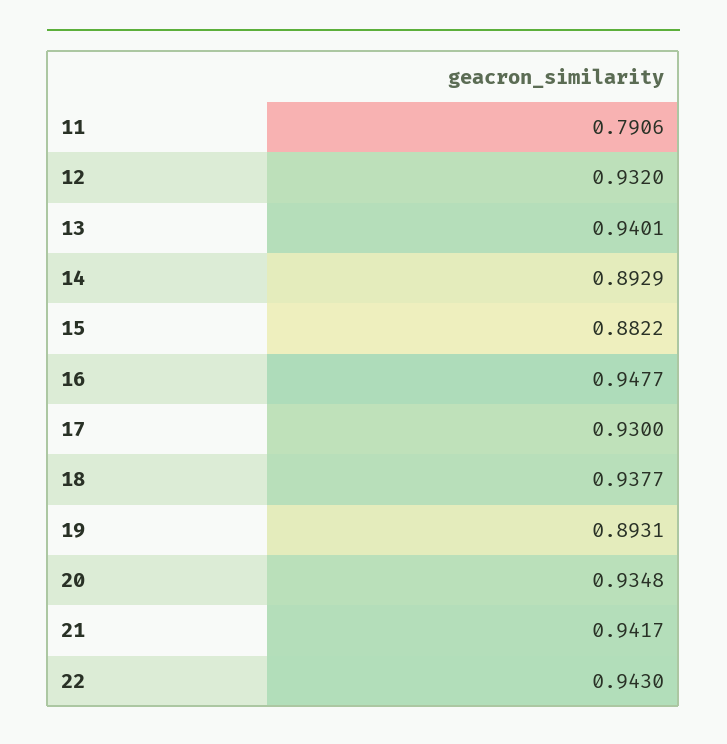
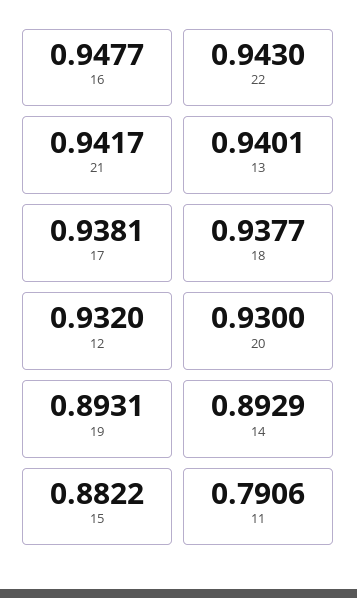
  {
    "11": 0.7906,
    "12": 0.932,
    "13": 0.9401,
    "14": 0.8929,
    "15": 0.8822,
    "16": 0.9477,
-   "17": 0.93,
+   "17": 0.9381,
    "18": 0.9377,
    "19": 0.8931,
-   "20": 0.9348,
+   "20": 0.93,
    "21": 0.9417,
    "22": 0.943
  }

